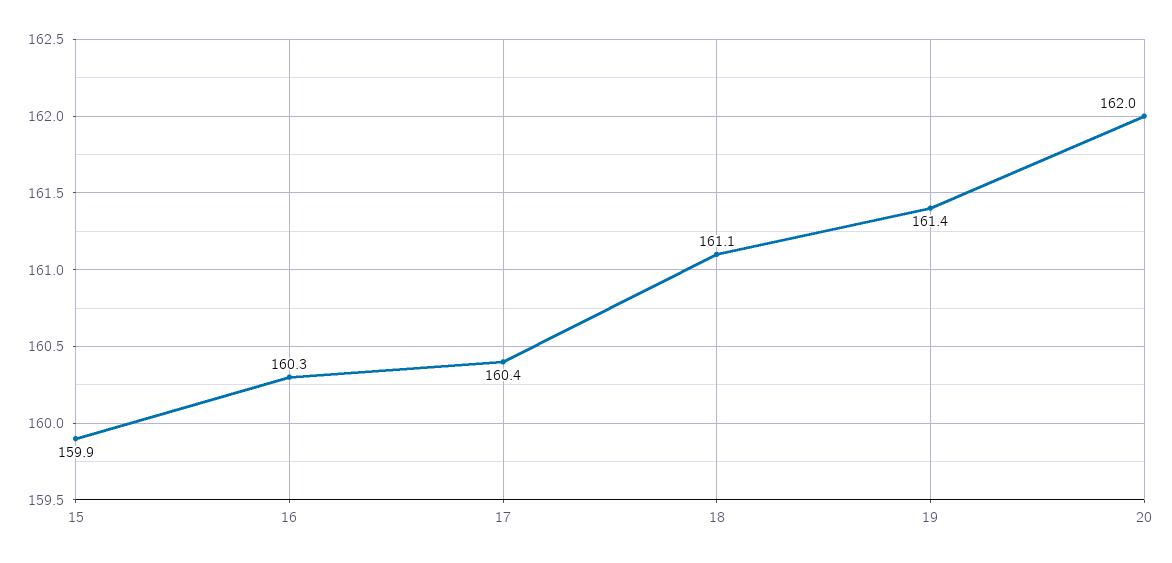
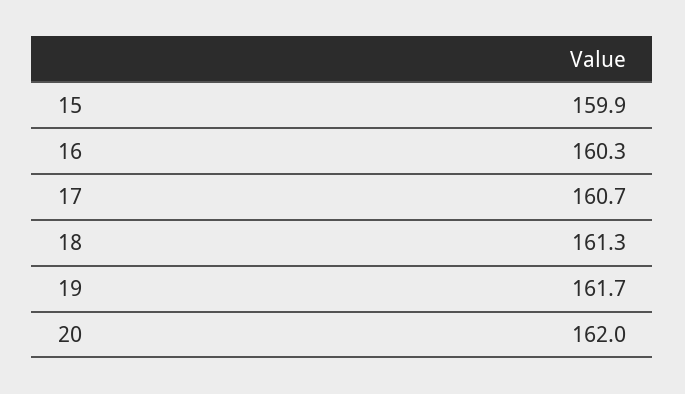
  {
    "15": 159.9,
    "16": 160.3,
-   "17": 160.4,
+   "17": 160.7,
-   "18": 161.1,
+   "18": 161.3,
-   "19": 161.4,
+   "19": 161.7,
    "20": 162
  }

